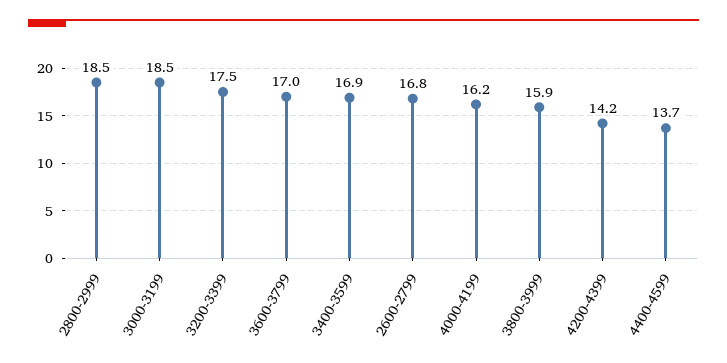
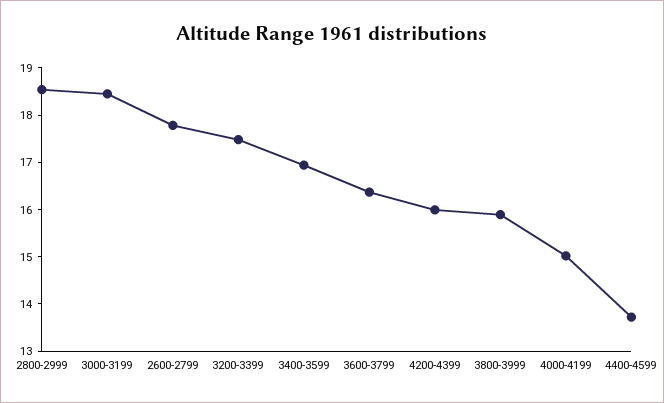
  {
    "2800-2999": 18.5,
    "3000-3199": 18.5,
    "3200-3399": 17.5,
-   "3600-3799": 17,
+   "3600-3799": 16.4,
    "3400-3599": 16.9,
-   "2600-2799": 16.8,
+   "2600-2799": 17.8,
-   "4000-4199": 16.2,
+   "4000-4199": 15,
    "3800-3999": 15.9,
-   "4200-4399": 14.2,
+   "4200-4399": 16,
    "4400-4599": 13.7
  }

